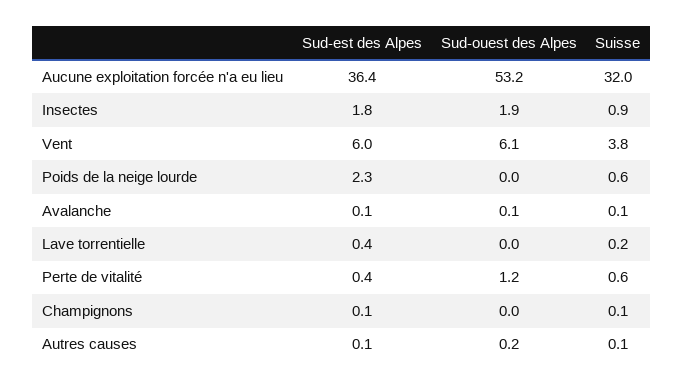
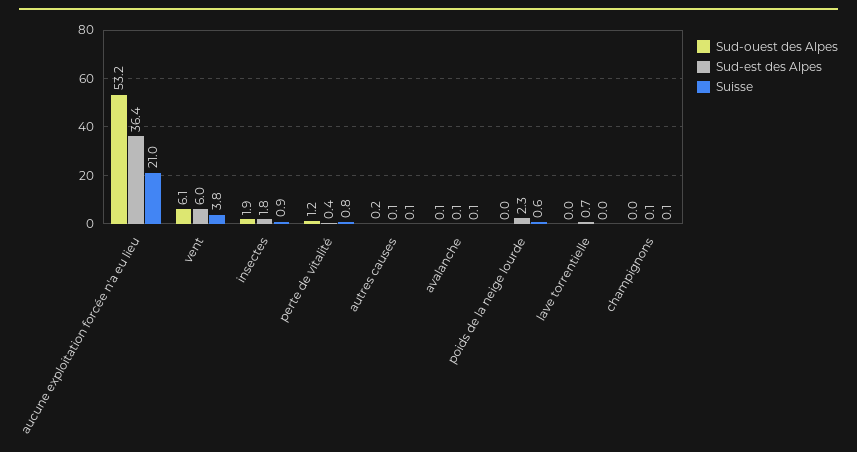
  {
    "Sud-est des Alpes": {
      "Aucune exploitation forcée n'a eu lieu": 36.4,
      "Insectes": 1.8,
      "Vent": 6,
      "Poids de la neige lourde": 2.3,
      "Avalanche": 0.1,
-     "Lave torrentielle": 0.4,
+     "Lave torrentielle": 0.7,
      "Perte de vitalité": 0.4,
      "Champignons": 0.1,
      "Autres causes": 0.1
    },
    "Sud-ouest des Alpes": {
      "Aucune exploitation forcée n'a eu lieu": 53.2,
      "Insectes": 1.9,
      "Vent": 6.1,
      "Poids de la neige lourde": 0,
      "Avalanche": 0.1,
      "Lave torrentielle": 0,
      "Perte de vitalité": 1.2,
      "Champignons": 0,
      "Autres causes": 0.2
    },
    "Suisse": {
-     "Aucune exploitation forcée n'a eu lieu": 32,
+     "Aucune exploitation forcée n'a eu lieu": 21,
      "Insectes": 0.9,
      "Vent": 3.8,
      "Poids de la neige lourde": 0.6,
      "Avalanche": 0.1,
-     "Lave torrentielle": 0.2,
+     "Lave torrentielle": 0,
-     "Perte de vitalité": 0.6,
+     "Perte de vitalité": 0.8,
      "Champignons": 0.1,
      "Autres causes": 0.1
    }
  }

